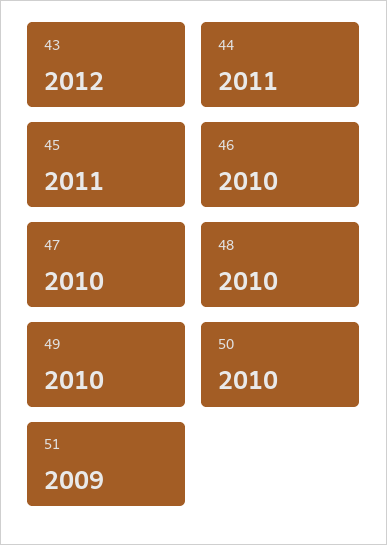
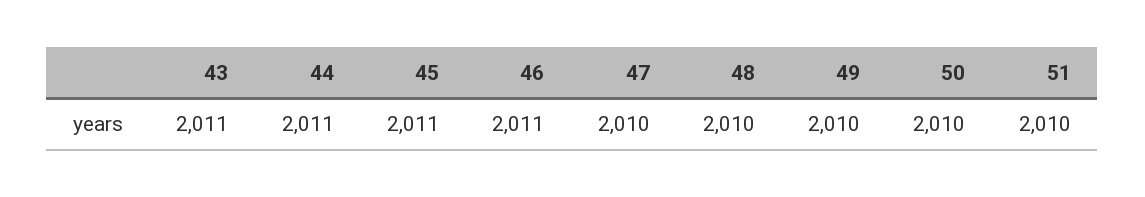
  {
-   "43": 2012,
+   "43": 2011,
    "44": 2011,
    "45": 2011,
-   "46": 2010,
+   "46": 2011,
    "47": 2010,
    "48": 2010,
    "49": 2010,
    "50": 2010,
-   "51": 2009
+   "51": 2010
  }

